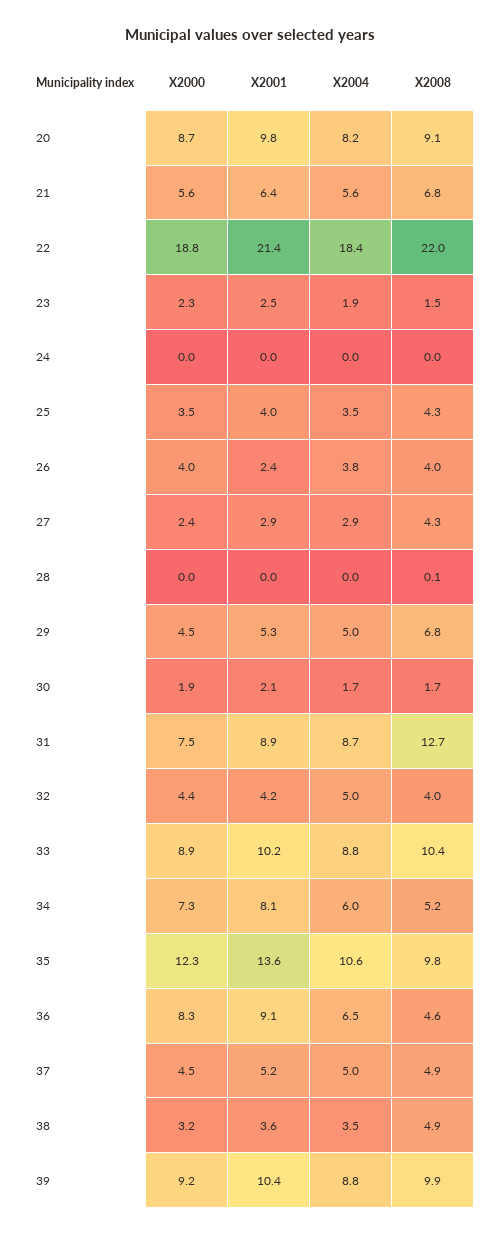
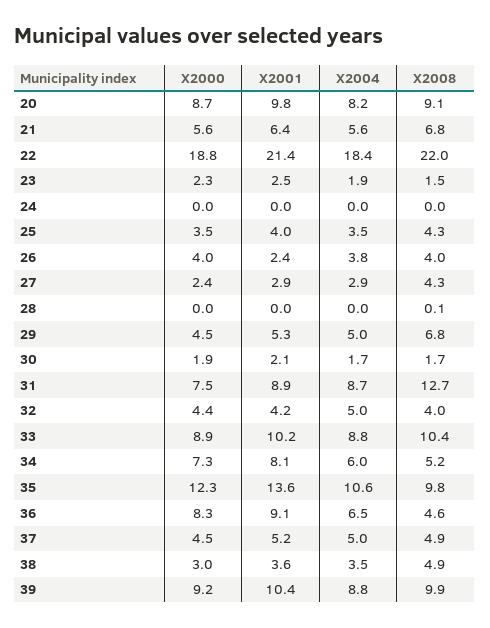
  {
    "X2000": {
      "20": 8.7,
      "21": 5.6,
      "22": 18.8,
      "23": 2.3,
      "24": 0,
      "25": 3.5,
      "26": 4,
      "27": 2.4,
      "28": 0,
      "29": 4.5,
      "30": 1.9,
      "31": 7.5,
      "32": 4.4,
      "33": 8.9,
      "34": 7.3,
      "35": 12.3,
      "36": 8.3,
      "37": 4.5,
-     "38": 3.2,
+     "38": 3,
      "39": 9.2
    },
    "X2001": {
      "20": 9.8,
      "21": 6.4,
      "22": 21.4,
      "23": 2.5,
      "24": 0,
      "25": 4,
      "26": 2.4,
      "27": 2.9,
      "28": 0,
      "29": 5.3,
      "30": 2.1,
      "31": 8.9,
      "32": 4.2,
      "33": 10.2,
      "34": 8.1,
      "35": 13.6,
      "36": 9.1,
      "37": 5.2,
      "38": 3.6,
      "39": 10.4
    },
    "X2004": {
      "20": 8.2,
      "21": 5.6,
      "22": 18.4,
      "23": 1.9,
      "24": 0,
      "25": 3.5,
      "26": 3.8,
      "27": 2.9,
      "28": 0,
      "29": 5,
      "30": 1.7,
      "31": 8.7,
      "32": 5,
      "33": 8.8,
      "34": 6,
      "35": 10.6,
      "36": 6.5,
      "37": 5,
      "38": 3.5,
      "39": 8.8
    },
    "X2008": {
      "20": 9.1,
      "21": 6.8,
      "22": 22,
      "23": 1.5,
      "24": 0,
      "25": 4.3,
      "26": 4,
      "27": 4.3,
      "28": 0.1,
      "29": 6.8,
      "30": 1.7,
      "31": 12.7,
      "32": 4,
      "33": 10.4,
      "34": 5.2,
      "35": 9.8,
      "36": 4.6,
      "37": 4.9,
      "38": 4.9,
      "39": 9.9
    }
  }

